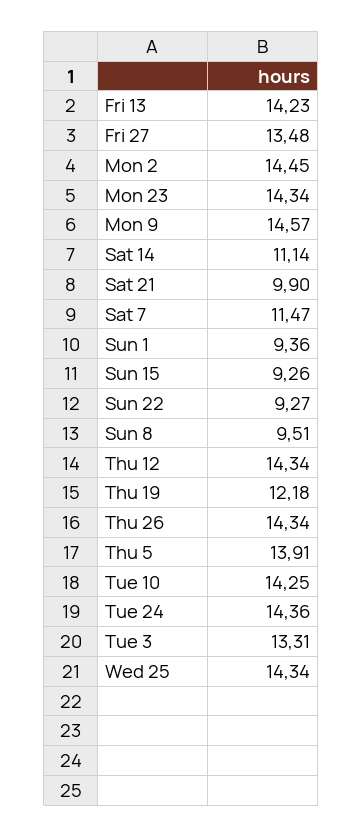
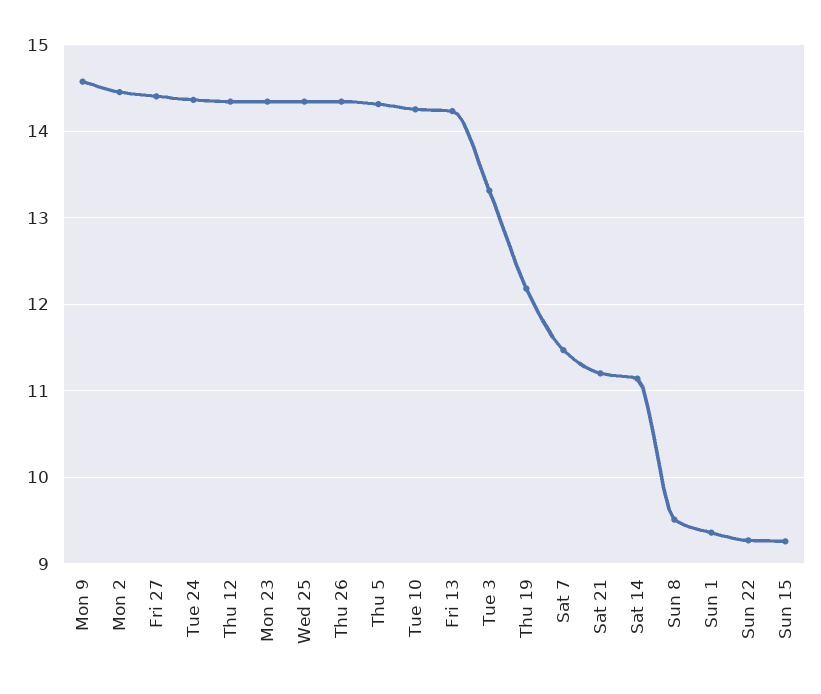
  {
    "Fri 13": 14.23,
-   "Fri 27": 13.48,
+   "Fri 27": 14.4,
    "Mon 2": 14.45,
    "Mon 23": 14.34,
    "Mon 9": 14.57,
    "Sat 14": 11.14,
-   "Sat 21": 9.9,
+   "Sat 21": 11.2,
    "Sat 7": 11.47,
    "Sun 1": 9.36,
    "Sun 15": 9.26,
    "Sun 22": 9.27,
    "Sun 8": 9.51,
    "Thu 12": 14.34,
    "Thu 19": 12.18,
    "Thu 26": 14.34,
-   "Thu 5": 13.91,
+   "Thu 5": 14.3,
    "Tue 10": 14.25,
    "Tue 24": 14.36,
    "Tue 3": 13.31,
    "Wed 25": 14.34
  }

